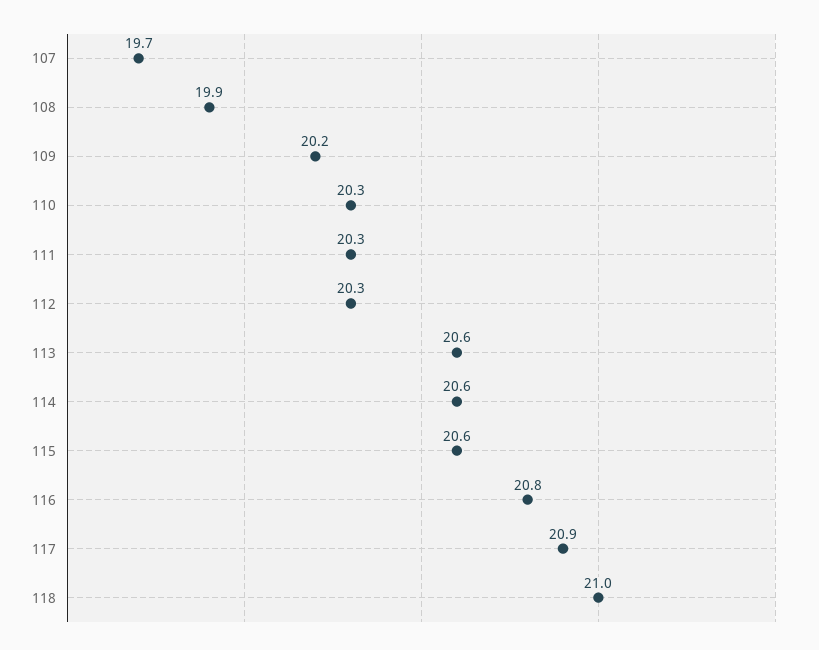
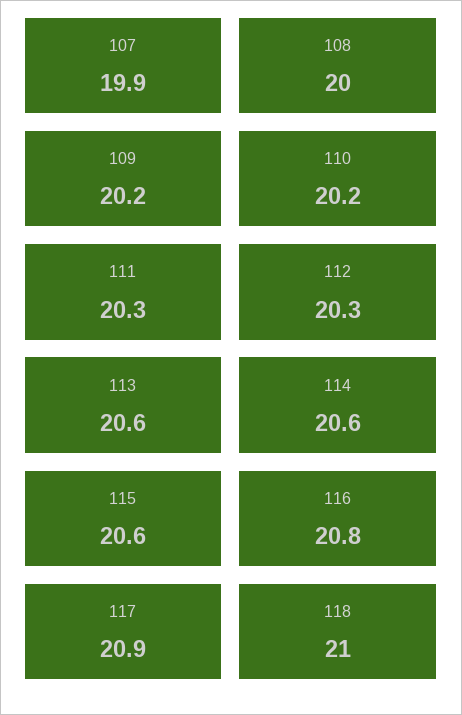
  {
-   "107": 19.7,
+   "107": 19.9,
-   "108": 19.9,
+   "108": 20,
    "109": 20.2,
-   "110": 20.3,
+   "110": 20.2,
    "111": 20.3,
    "112": 20.3,
    "113": 20.6,
    "114": 20.6,
    "115": 20.6,
    "116": 20.8,
    "117": 20.9,
    "118": 21
  }

